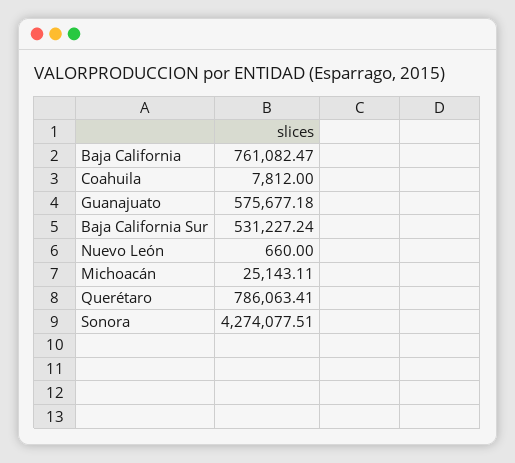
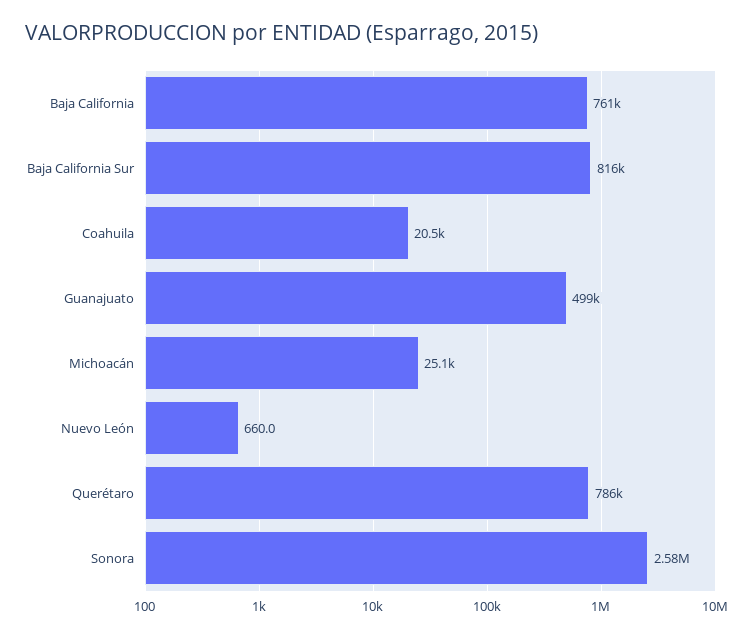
  {
    "Baja California": 761082.47,
-   "Coahuila": 7812,
+   "Coahuila": 20500,
-   "Guanajuato": 575677.18,
+   "Guanajuato": 499000,
-   "Baja California Sur": 531227.24,
+   "Baja California Sur": 816000,
    "Nuevo León": 660,
    "Michoacán": 25143.11,
    "Querétaro": 786063.41,
-   "Sonora": 4274077.51
+   "Sonora": 2580000
  }

